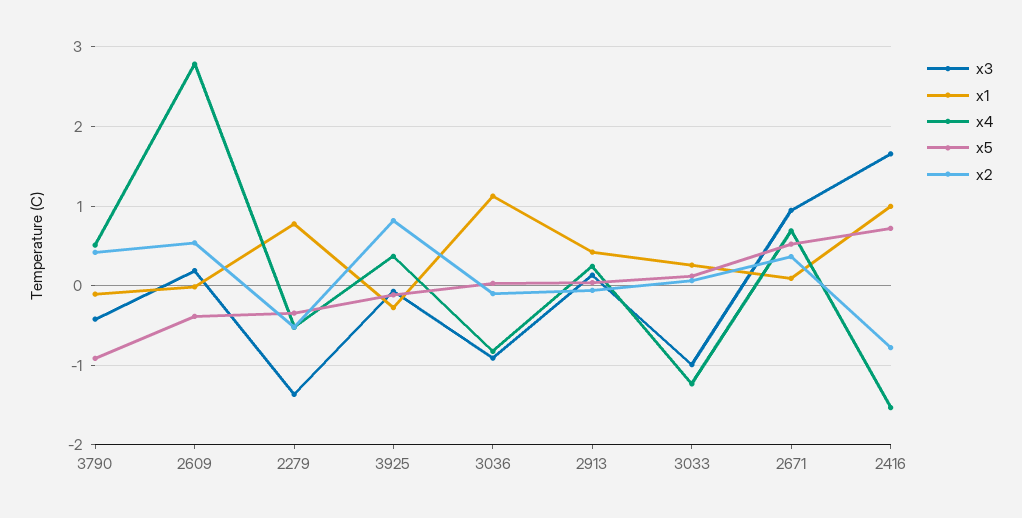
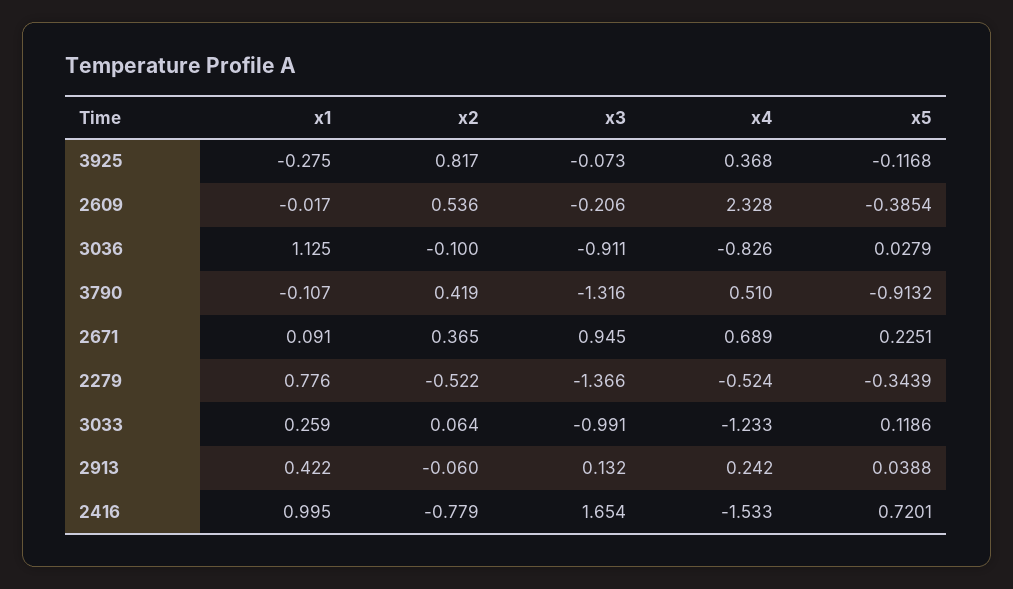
  {
    "x3": {
-     "3790": -0.4,
+     "3790": -1.316,
-     "2609": 0.2,
+     "2609": -0.206,
      "2279": -1.366,
      "3925": -0.073,
      "3036": -0.911,
      "2913": 0.132,
      "3033": -0.991,
      "2671": 0.945,
      "2416": 1.654
    },
    "x1": {
      "3790": -0.107,
      "2609": -0.017,
      "2279": 0.776,
      "3925": -0.275,
      "3036": 1.125,
      "2913": 0.422,
      "3033": 0.259,
      "2671": 0.091,
      "2416": 0.995
    },
    "x4": {
      "3790": 0.51,
-     "2609": 2.8,
+     "2609": 2.328,
      "2279": -0.524,
      "3925": 0.368,
      "3036": -0.826,
      "2913": 0.242,
      "3033": -1.233,
      "2671": 0.689,
      "2416": -1.533
    },
    "x5": {
      "3790": -0.9132,
      "2609": -0.3854,
      "2279": -0.3439,
      "3925": -0.1168,
      "3036": 0.0279,
      "2913": 0.0388,
      "3033": 0.1186,
-     "2671": 0.5,
+     "2671": 0.2251,
      "2416": 0.7201
    },
    "x2": {
      "3790": 0.419,
      "2609": 0.536,
      "2279": -0.522,
      "3925": 0.817,
      "3036": -0.1,
      "2913": -0.06,
      "3033": 0.064,
      "2671": 0.365,
      "2416": -0.779
    }
  }

